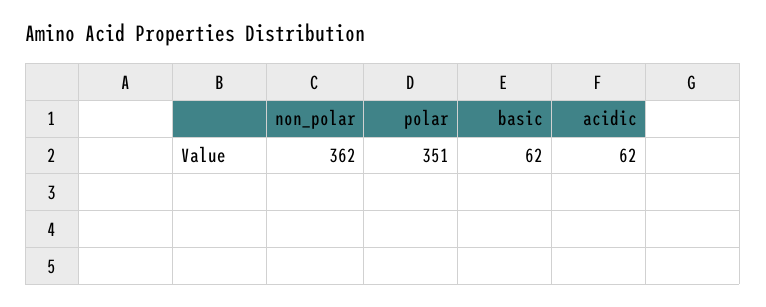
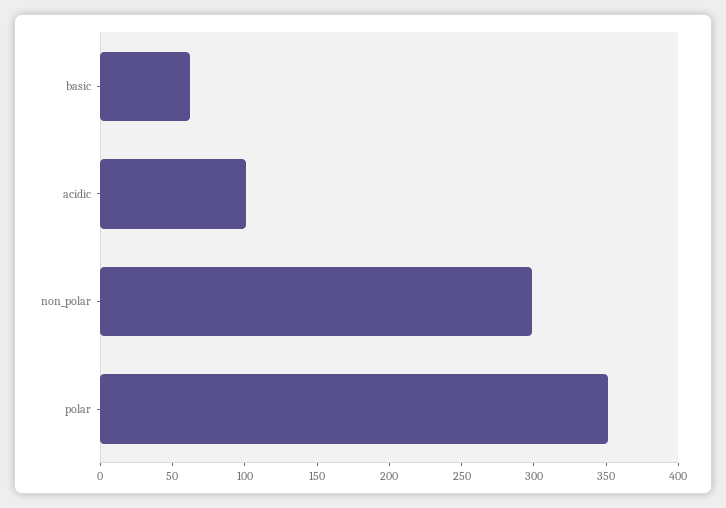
  {
-   "non_polar": 362,
+   "non_polar": 300,
    "polar": 351,
    "basic": 62,
-   "acidic": 62
+   "acidic": 100
  }

